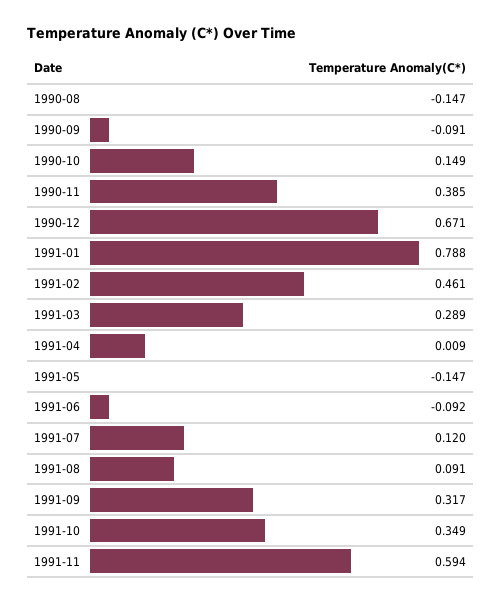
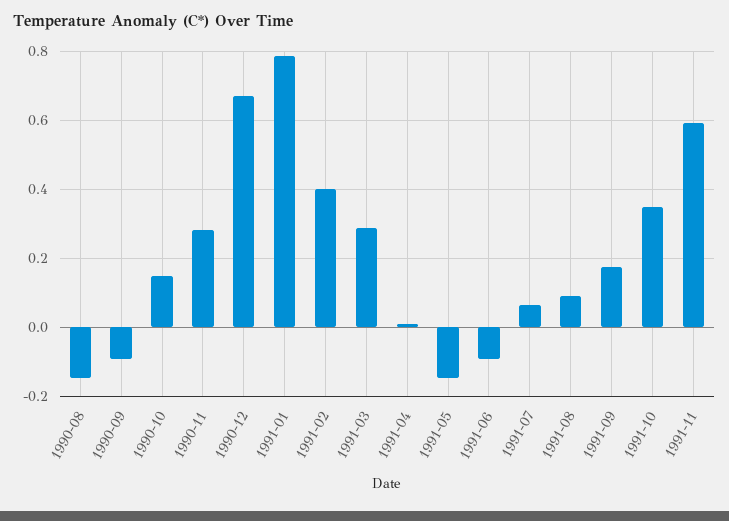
  {
    "1990-08": -0.147,
    "1990-09": -0.091,
    "1990-10": 0.149,
-   "1990-11": 0.385,
+   "1990-11": 0.28,
    "1990-12": 0.671,
    "1991-01": 0.788,
-   "1991-02": 0.461,
+   "1991-02": 0.4,
    "1991-03": 0.289,
    "1991-04": 0.009,
    "1991-05": -0.147,
    "1991-06": -0.092,
-   "1991-07": 0.12,
+   "1991-07": 0.06,
    "1991-08": 0.091,
-   "1991-09": 0.317,
+   "1991-09": 0.18,
    "1991-10": 0.349,
    "1991-11": 0.594
  }

